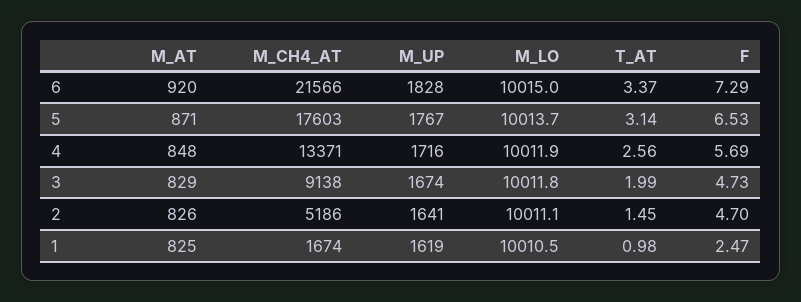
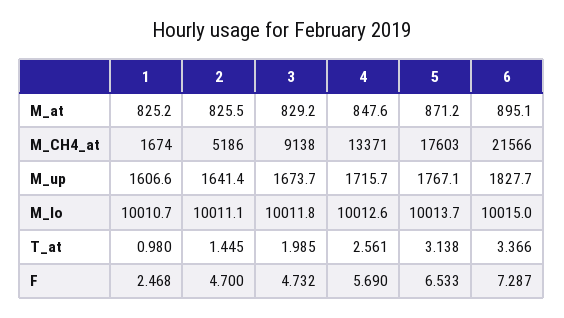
  {
    "M_AT": {
-     "6": 920,
+     "6": 895.1,
      "5": 871.2,
      "4": 847.6,
      "3": 829.2,
      "2": 825.5,
      "1": 825.2
    },
    "M_CH4_AT": {
      "6": 21566,
      "5": 17603,
      "4": 13371,
      "3": 9138,
      "2": 5186,
      "1": 1674
    },
    "M_UP": {
      "6": 1827.7,
      "5": 1767.1,
      "4": 1715.7,
      "3": 1673.7,
      "2": 1641.4,
-     "1": 1619
+     "1": 1606.6
    },
    "M_LO": {
      "6": 10015,
      "5": 10013.7,
-     "4": 10011.9,
+     "4": 10012.6,
      "3": 10011.8,
      "2": 10011.1,
-     "1": 10010.5
+     "1": 10010.7
    },
    "T_AT": {
      "6": 3.366,
      "5": 3.138,
      "4": 2.561,
      "3": 1.985,
      "2": 1.445,
      "1": 0.98
    },
    "F": {
      "6": 7.287,
      "5": 6.533,
      "4": 5.69,
      "3": 4.732,
      "2": 4.7,
      "1": 2.468
    }
  }

